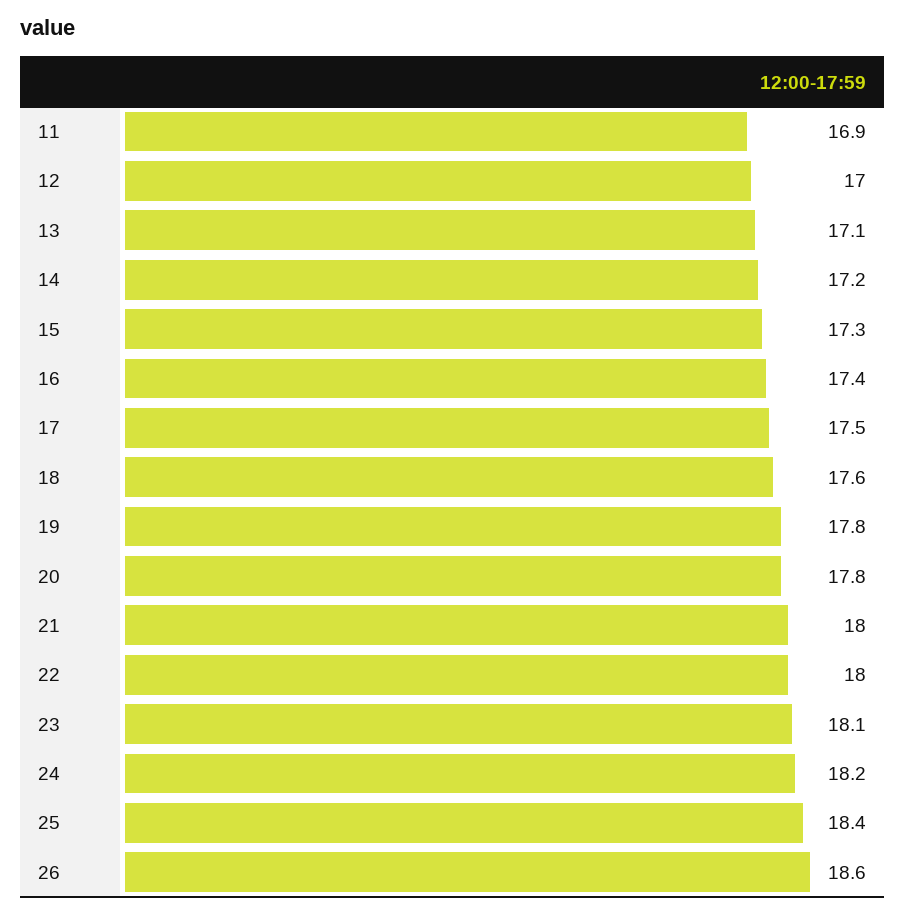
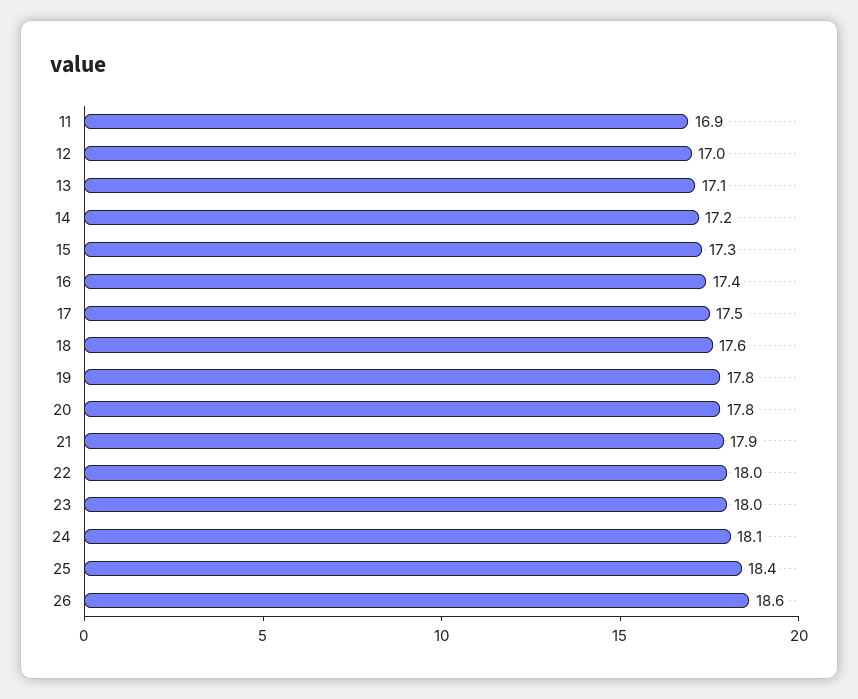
  {
    "11": 16.9,
    "12": 17,
    "13": 17.1,
    "14": 17.2,
    "15": 17.3,
    "16": 17.4,
    "17": 17.5,
    "18": 17.6,
    "19": 17.8,
    "20": 17.8,
-   "21": 18,
+   "21": 17.9,
    "22": 18,
-   "23": 18.1,
+   "23": 18,
-   "24": 18.2,
+   "24": 18.1,
    "25": 18.4,
    "26": 18.6
  }

